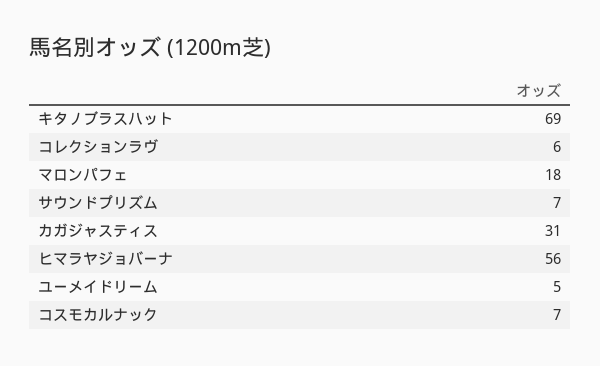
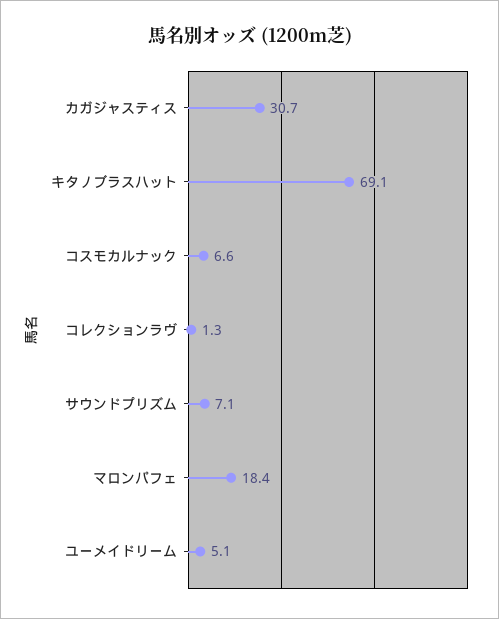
  {
    "キタノブラスハット": 69.1,
-   "コレクションラヴ": 6,
+   "コレクションラヴ": 1.3,
    "マロンパフェ": 18.4,
    "サウンドプリズム": 7.1,
    "カガジャスティス": 30.7,
-   "ヒマラヤジョバーナ": 56,
    "ユーメイドリーム": 5.1,
    "コスモカルナック": 6.6
  }

